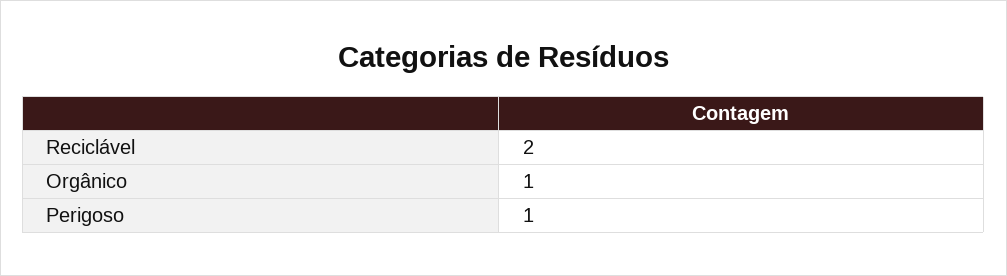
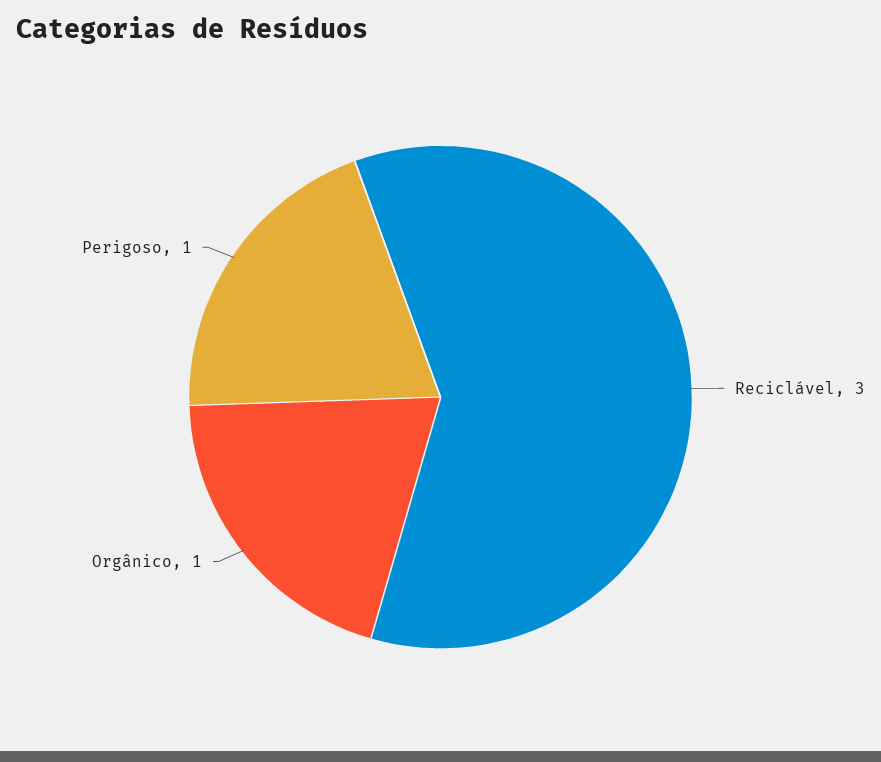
  {
-   "Reciclável": 2,
+   "Reciclável": 3,
    "Orgânico": 1,
    "Perigoso": 1
  }

